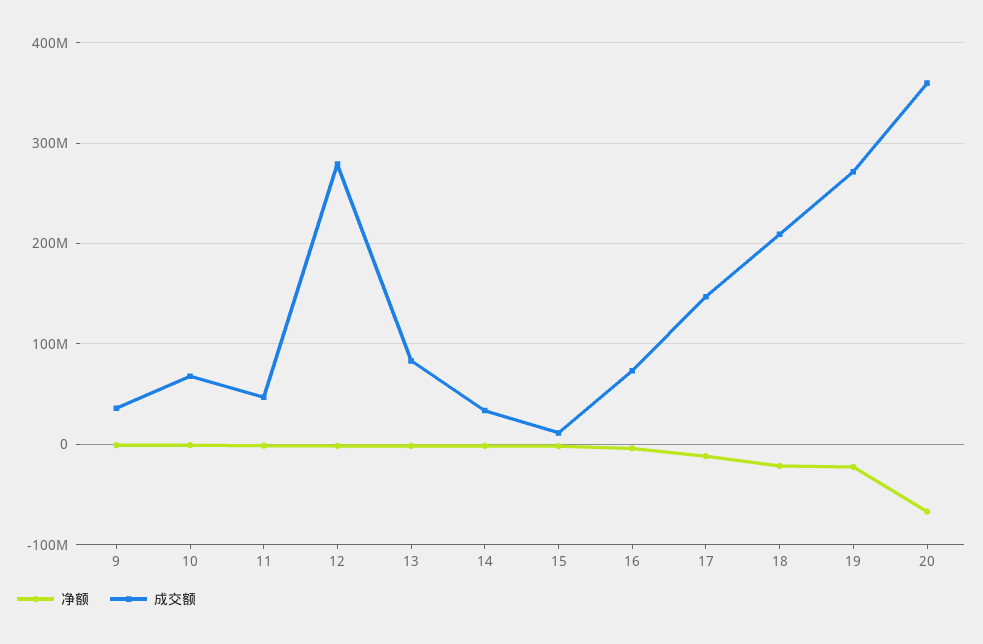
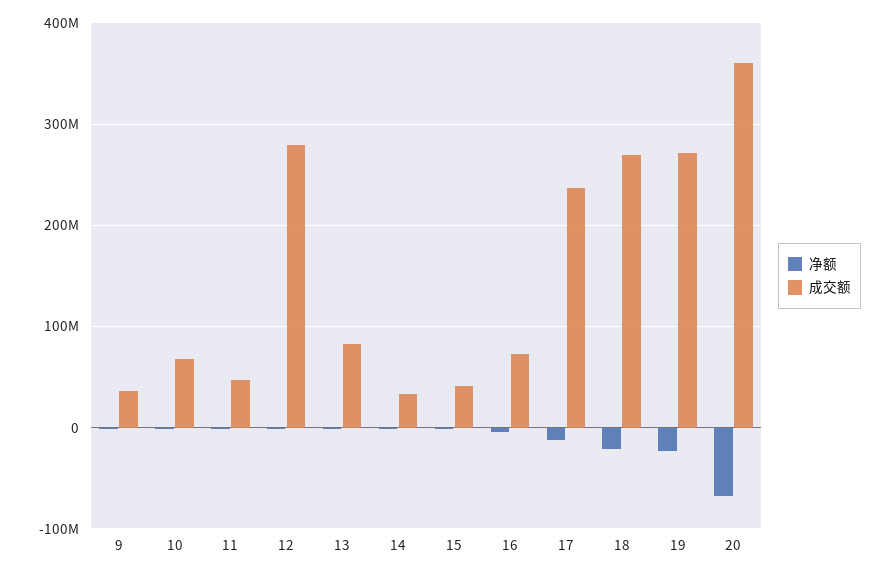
  {
    "净额": {
      "9": 0,
      "10": 0,
      "11": 0,
      "12": 0,
      "13": 0,
      "14": 0,
      "15": 0,
      "16": 0,
      "17": -10000000,
      "18": -20000000,
      "19": -20000000,
      "20": -70000000
    },
    "成交额": {
      "9": 40000000,
      "10": 70000000,
      "11": 50000000,
      "12": 280000000,
      "13": 80000000,
      "14": 30000000,
-     "15": 10000000,
+     "15": 40000000,
      "16": 70000000,
-     "17": 150000000,
+     "17": 240000000,
-     "18": 210000000,
+     "18": 270000000,
      "19": 270000000,
      "20": 360000000
    }
  }

